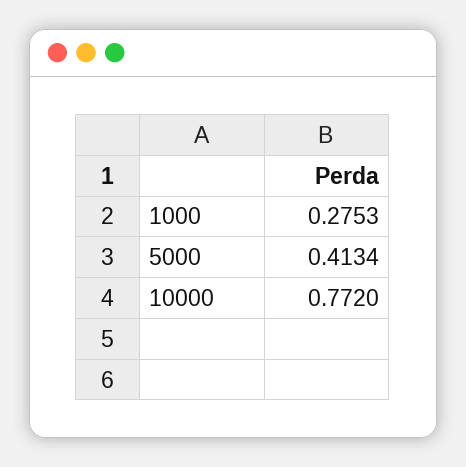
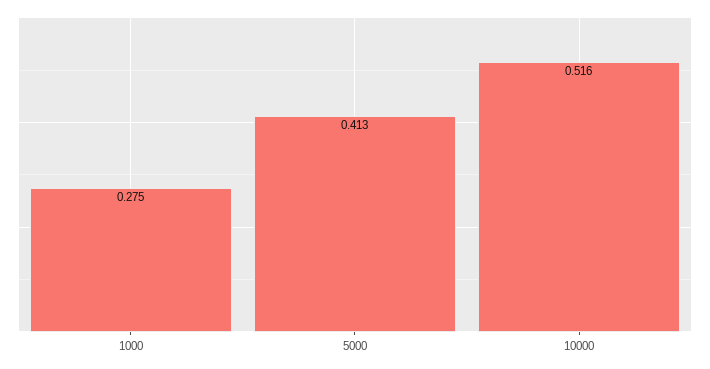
  {
    "1000": 0.2753,
    "5000": 0.4134,
-   "10000": 0.772
+   "10000": 0.516
  }

